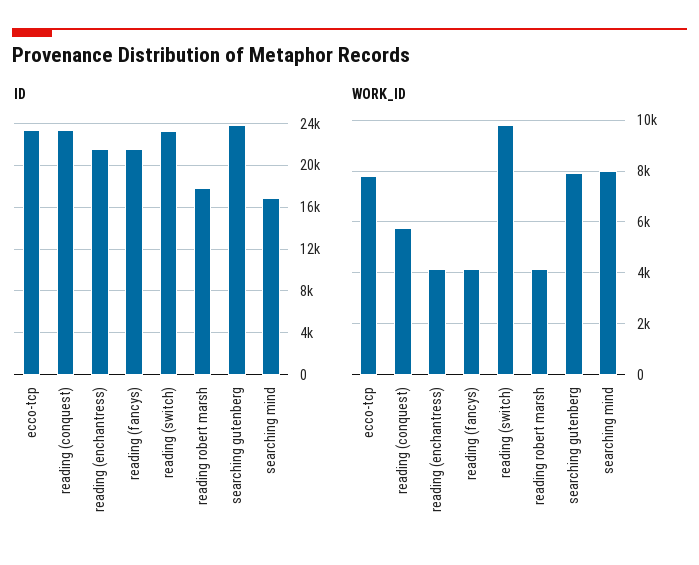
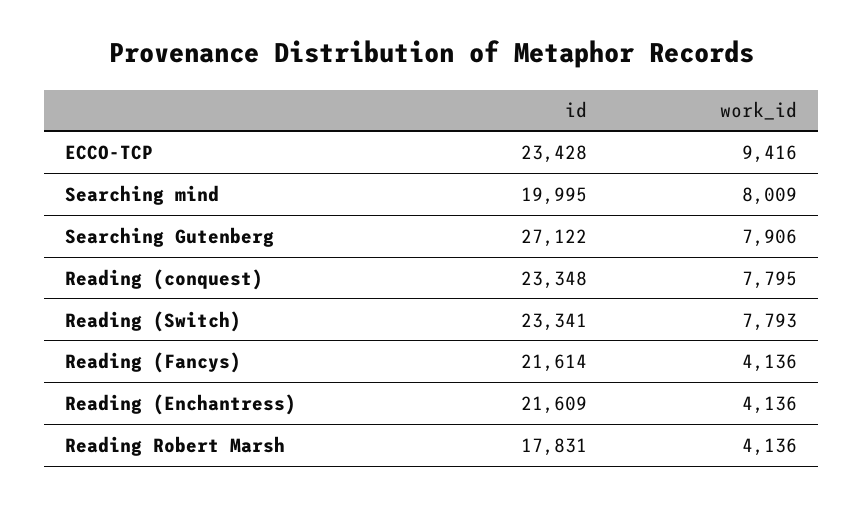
  {
    "ID": {
      "ecco-tcp": 23428,
      "reading (conquest)": 23348,
      "reading (enchantress)": 21609,
      "reading (fancys)": 21614,
      "reading (switch)": 23341,
      "reading robert marsh": 17831,
-     "searching gutenberg": 24000,
+     "searching gutenberg": 27122,
-     "searching mind": 17000
+     "searching mind": 19995
    },
    "WORK_ID": {
-     "ecco-tcp": 7750,
+     "ecco-tcp": 9416,
-     "reading (conquest)": 5750,
+     "reading (conquest)": 7795,
      "reading (enchantress)": 4136,
      "reading (fancys)": 4136,
-     "reading (switch)": 9750,
+     "reading (switch)": 7793,
      "reading robert marsh": 4136,
      "searching gutenberg": 7906,
      "searching mind": 8009
    }
  }

